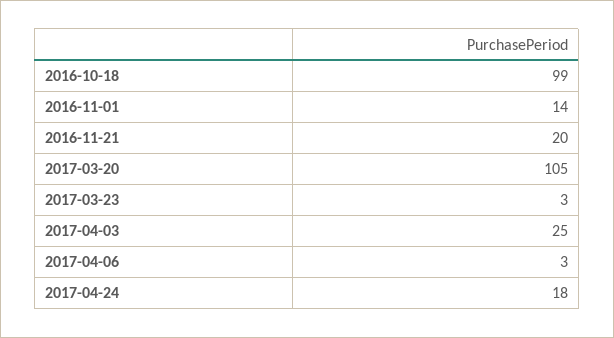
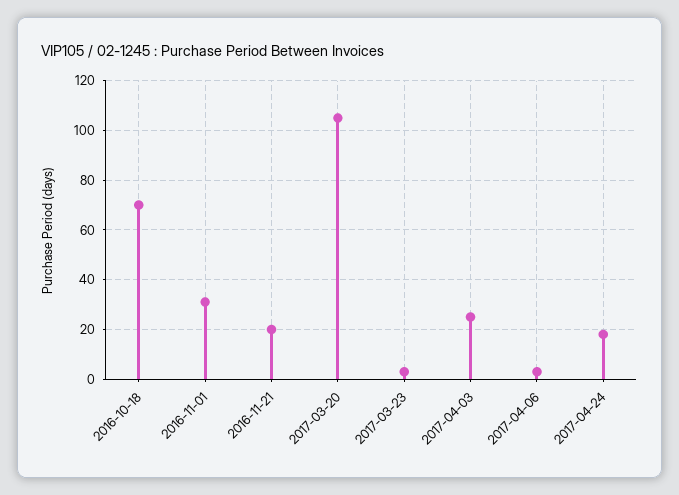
  {
-   "2016-10-18": 99,
+   "2016-10-18": 70,
-   "2016-11-01": 14,
+   "2016-11-01": 30,
    "2016-11-21": 20,
    "2017-03-20": 105,
    "2017-03-23": 3,
    "2017-04-03": 25,
    "2017-04-06": 3,
    "2017-04-24": 18
  }

